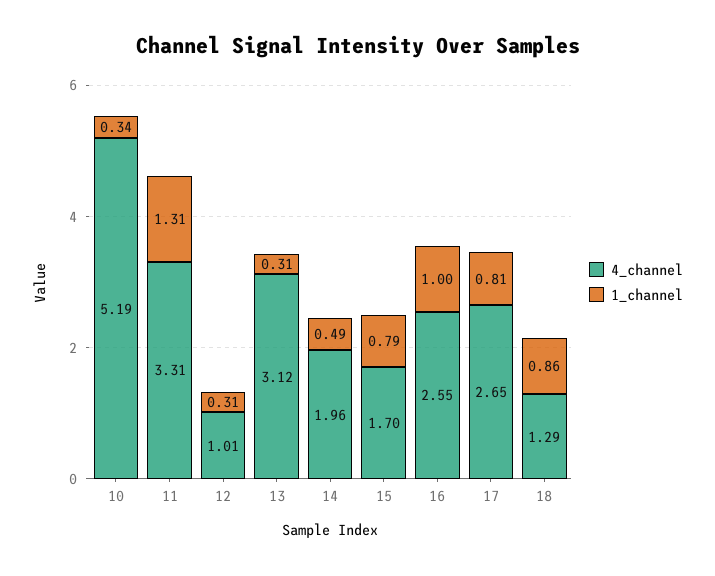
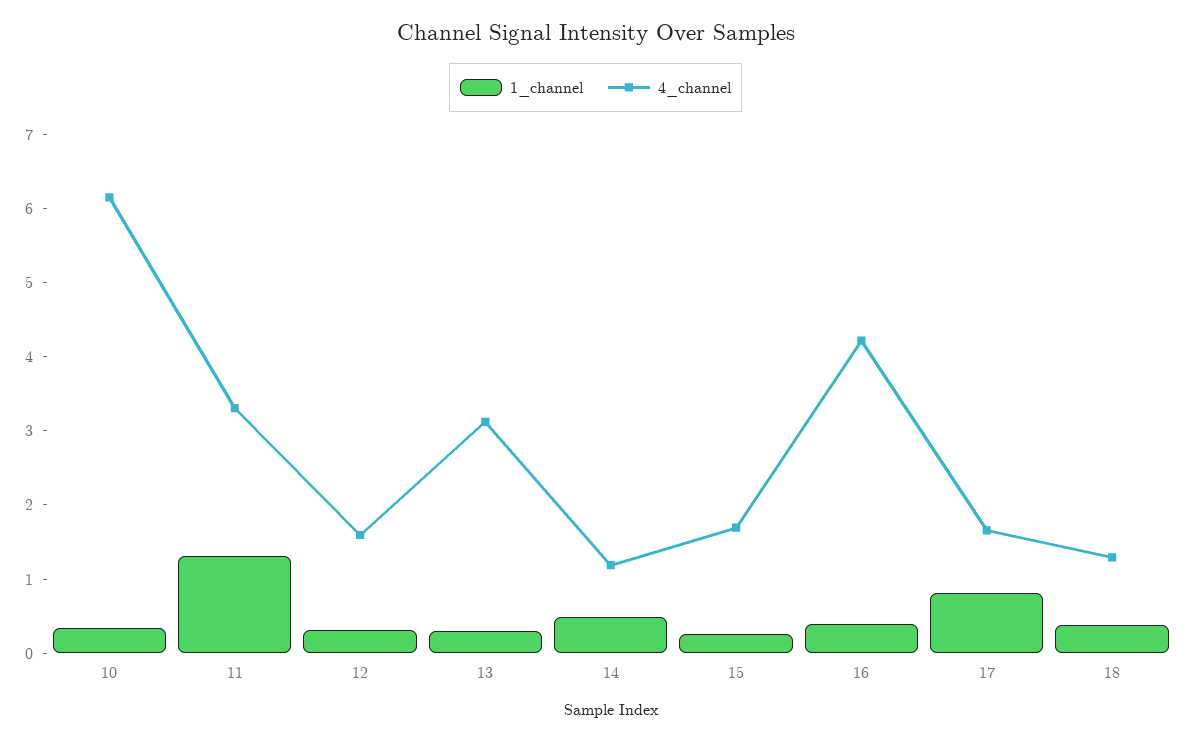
  {
    "4_channel": {
-     "10": 5.19,
+     "10": 6.2,
      "11": 3.31,
-     "12": 1.01,
+     "12": 1.6,
      "13": 3.12,
-     "14": 1.96,
+     "14": 1.2,
      "15": 1.7,
-     "16": 2.55,
+     "16": 4.2,
-     "17": 2.65,
+     "17": 1.6,
      "18": 1.29
    },
    "1_channel": {
      "10": 0.34,
      "11": 1.31,
      "12": 0.31,
      "13": 0.31,
      "14": 0.49,
-     "15": 0.79,
+     "15": 0.2,
-     "16": 1,
+     "16": 0.4,
      "17": 0.81,
-     "18": 0.86
+     "18": 0.4
    }
  }

